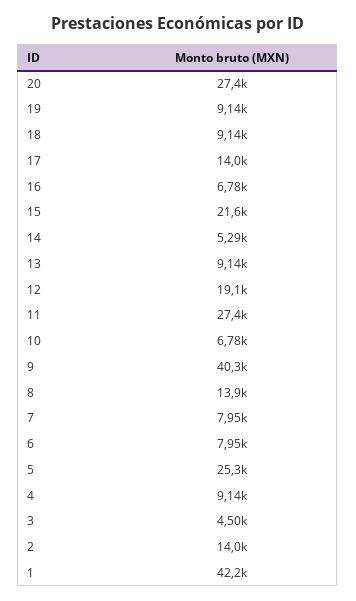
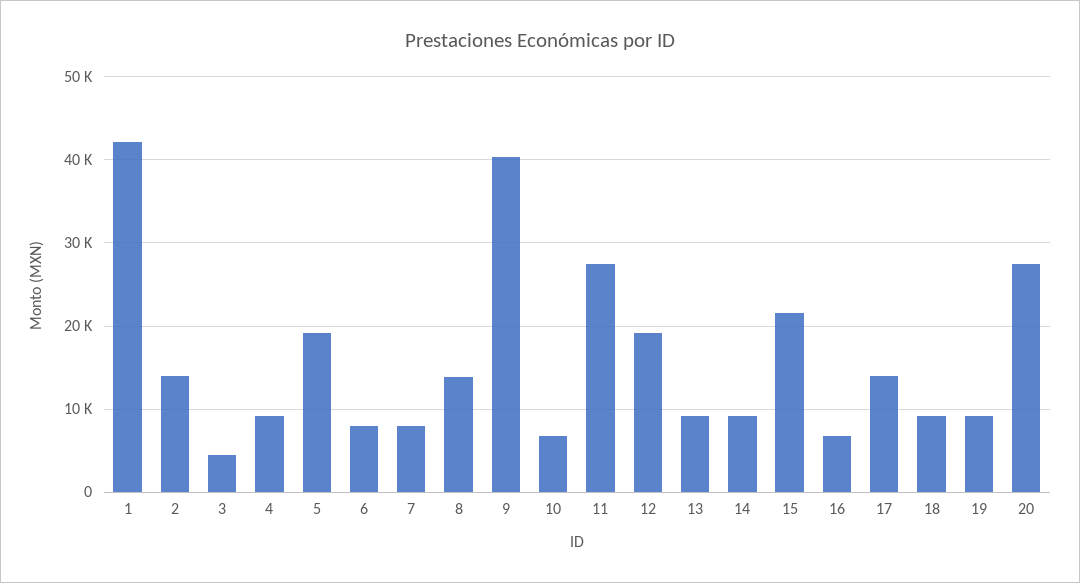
  {
    "20": 27400,
    "19": 9140,
    "18": 9140,
    "17": 14000,
    "16": 6780,
    "15": 21600,
-   "14": 5290,
+   "14": 9000,
    "13": 9140,
    "12": 19100,
    "11": 27400,
    "10": 6780,
    "9": 40300,
    "8": 13900,
    "7": 7950,
    "6": 7950,
-   "5": 25300,
+   "5": 19000,
    "4": 9140,
    "3": 4500,
    "2": 14000,
    "1": 42200
  }

